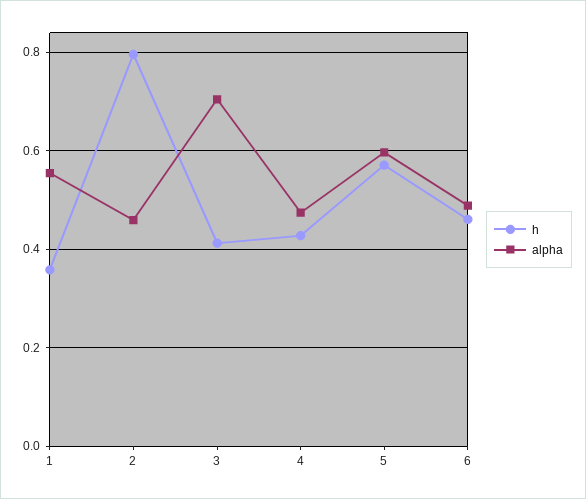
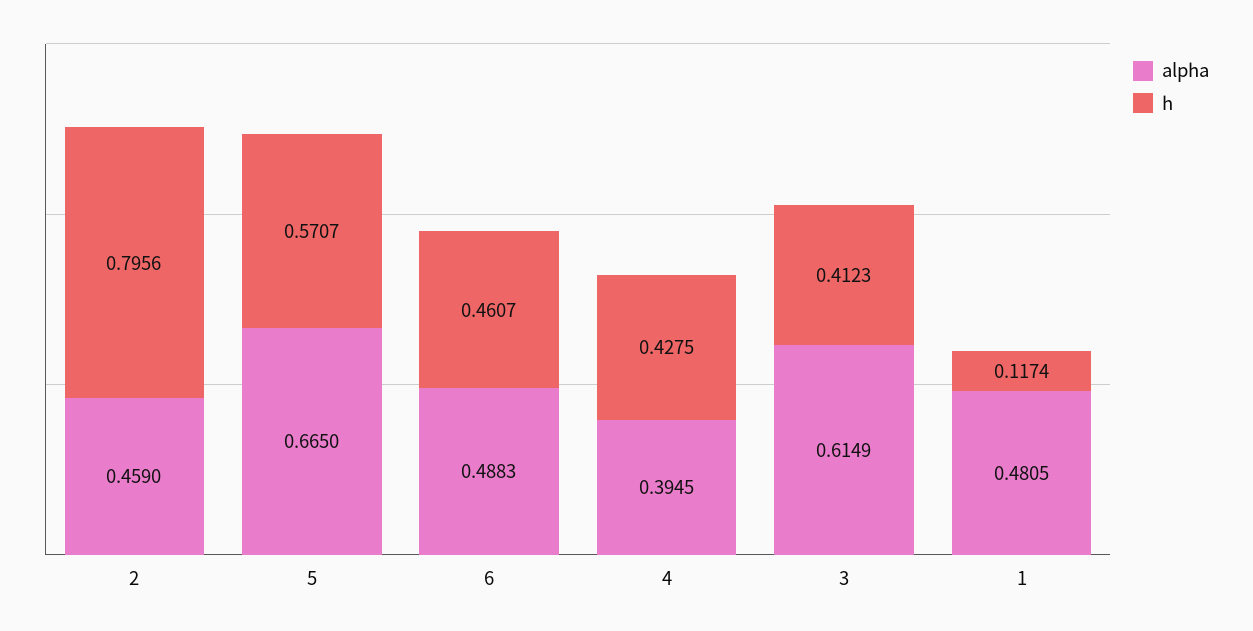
  {
    "h": {
-     "1": 0.36,
+     "1": 0.1174,
      "2": 0.7956,
      "3": 0.4123,
      "4": 0.4275,
      "5": 0.5707,
      "6": 0.4607
    },
    "alpha": {
-     "1": 0.56,
+     "1": 0.4805,
      "2": 0.459,
-     "3": 0.7,
+     "3": 0.6149,
-     "4": 0.48,
+     "4": 0.3945,
-     "5": 0.6,
+     "5": 0.665,
      "6": 0.4883
    }
  }

